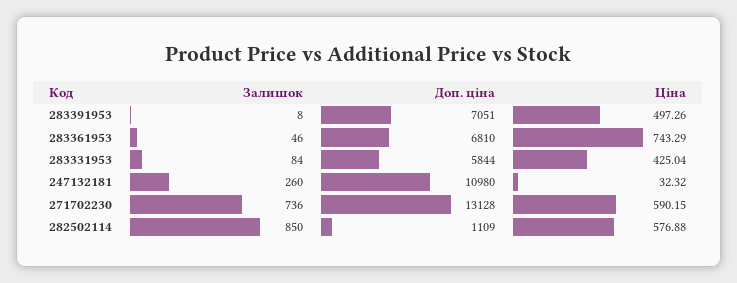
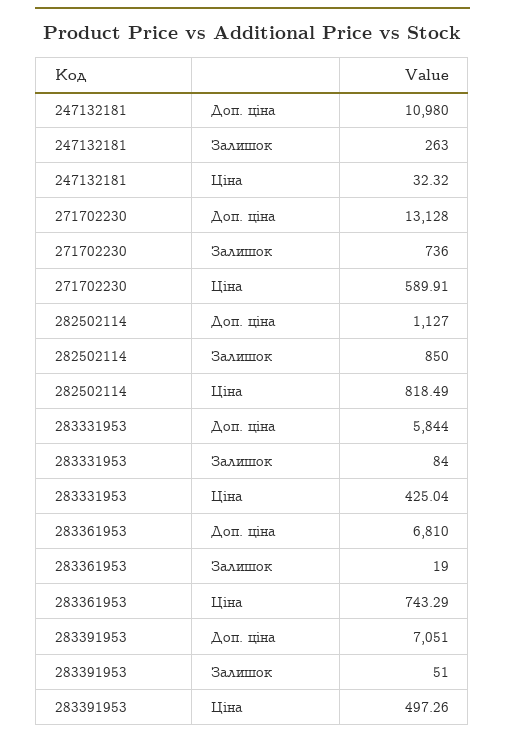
  {
    "Залишок": {
-     "283391953": 8,
+     "283391953": 51,
-     "283361953": 46,
+     "283361953": 19,
      "283331953": 84,
-     "247132181": 260,
+     "247132181": 263,
      "271702230": 736,
      "282502114": 850
    },
    "Доп. ціна": {
      "283391953": 7051,
      "283361953": 6810,
      "283331953": 5844,
      "247132181": 10980,
      "271702230": 13128,
-     "282502114": 1109
+     "282502114": 1127
    },
    "Ціна": {
      "283391953": 497.26,
      "283361953": 743.29,
      "283331953": 425.04,
      "247132181": 32.32,
-     "271702230": 590.15,
+     "271702230": 589.91,
-     "282502114": 576.88
+     "282502114": 818.49
    }
  }

